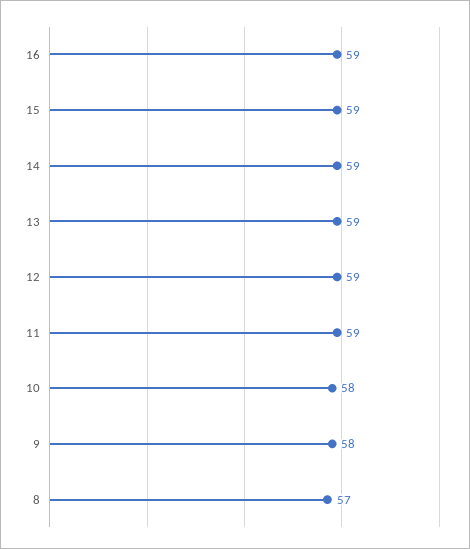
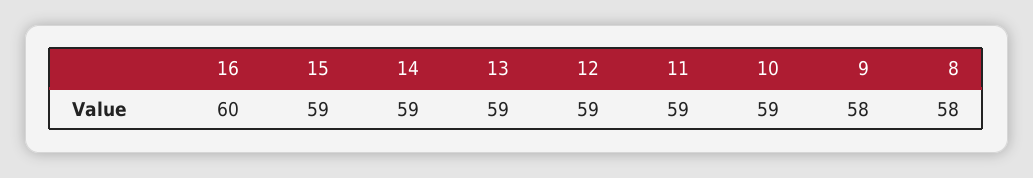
  {
-   "16": 59,
+   "16": 60,
    "15": 59,
    "14": 59,
    "13": 59,
    "12": 59,
    "11": 59,
-   "10": 58,
+   "10": 59,
    "9": 58,
-   "8": 57
+   "8": 58
  }

